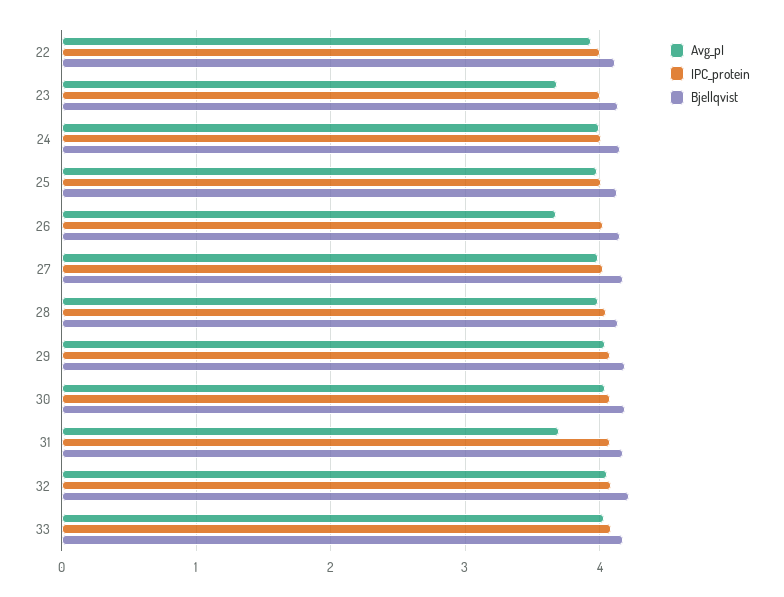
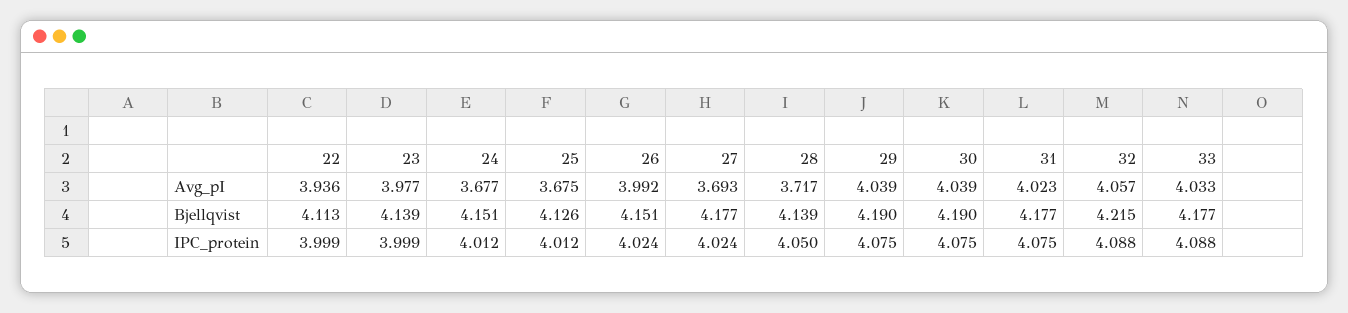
  {
    "Avg_pI": {
      "22": 3.936,
-     "23": 3.7,
+     "23": 3.977,
-     "24": 4,
+     "24": 3.677,
-     "25": 4,
+     "25": 3.675,
-     "26": 3.7,
+     "26": 3.992,
-     "27": 4,
+     "27": 3.693,
-     "28": 4,
+     "28": 3.717,
      "29": 4.039,
      "30": 4.039,
-     "31": 3.7,
+     "31": 4.023,
      "32": 4.057,
      "33": 4.033
    },
    "IPC_protein": {
      "22": 3.999,
      "23": 3.999,
      "24": 4.012,
      "25": 4.012,
      "26": 4.024,
      "27": 4.024,
      "28": 4.05,
      "29": 4.075,
      "30": 4.075,
      "31": 4.075,
      "32": 4.088,
      "33": 4.088
    },
    "Bjellqvist": {
      "22": 4.113,
      "23": 4.139,
      "24": 4.151,
      "25": 4.126,
      "26": 4.151,
      "27": 4.177,
      "28": 4.139,
      "29": 4.19,
      "30": 4.19,
      "31": 4.177,
      "32": 4.215,
      "33": 4.177
    }
  }

